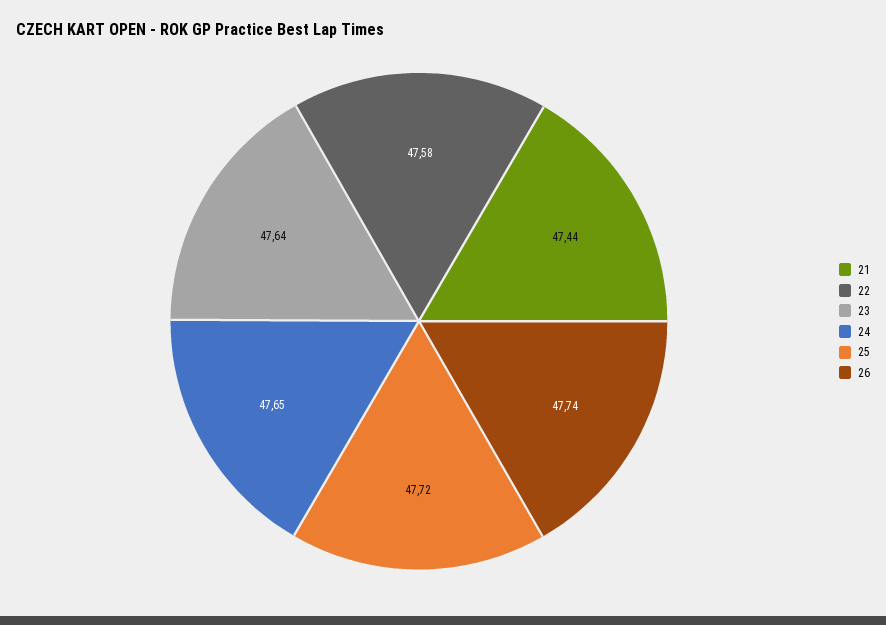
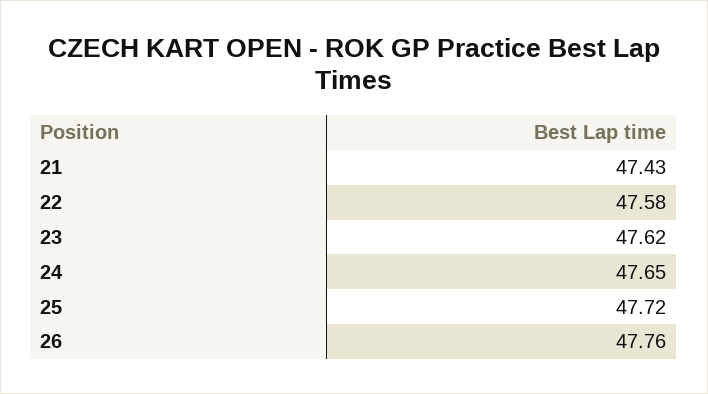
  {
-   "21": 47.44,
+   "21": 47.43,
    "22": 47.58,
-   "23": 47.64,
+   "23": 47.62,
    "24": 47.65,
    "25": 47.72,
-   "26": 47.74
+   "26": 47.76
  }

